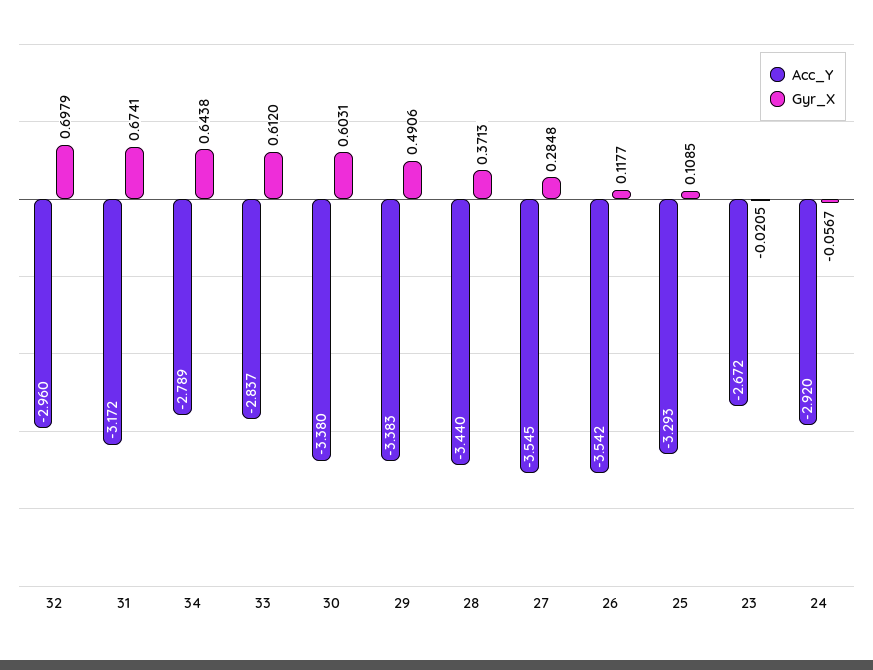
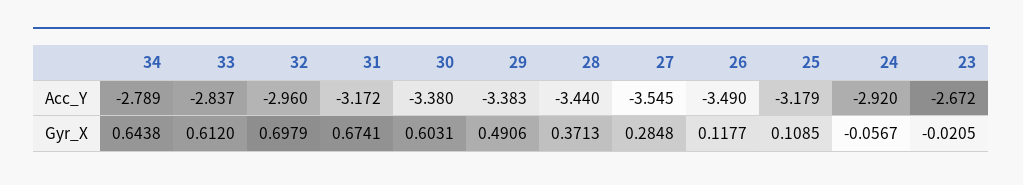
  {
    "Acc_Y": {
      "32": -2.96,
      "31": -3.172,
      "34": -2.789,
      "33": -2.837,
      "30": -3.38,
      "29": -3.383,
      "28": -3.44,
      "27": -3.545,
-     "26": -3.542,
+     "26": -3.49,
-     "25": -3.293,
+     "25": -3.179,
      "23": -2.672,
      "24": -2.92
    },
    "Gyr_X": {
      "32": 0.6979,
      "31": 0.6741,
      "34": 0.6438,
      "33": 0.612,
      "30": 0.6031,
      "29": 0.4906,
      "28": 0.3713,
      "27": 0.2848,
      "26": 0.1177,
      "25": 0.1085,
      "23": -0.0205,
      "24": -0.0567
    }
  }

